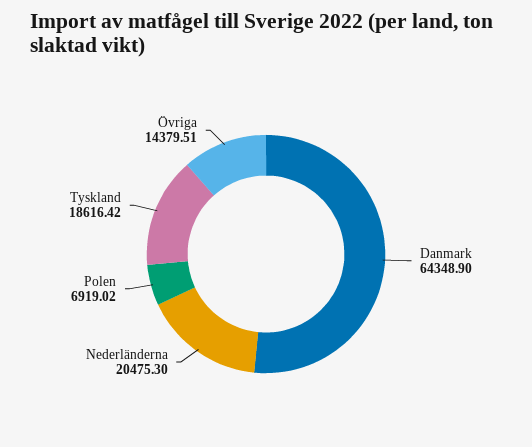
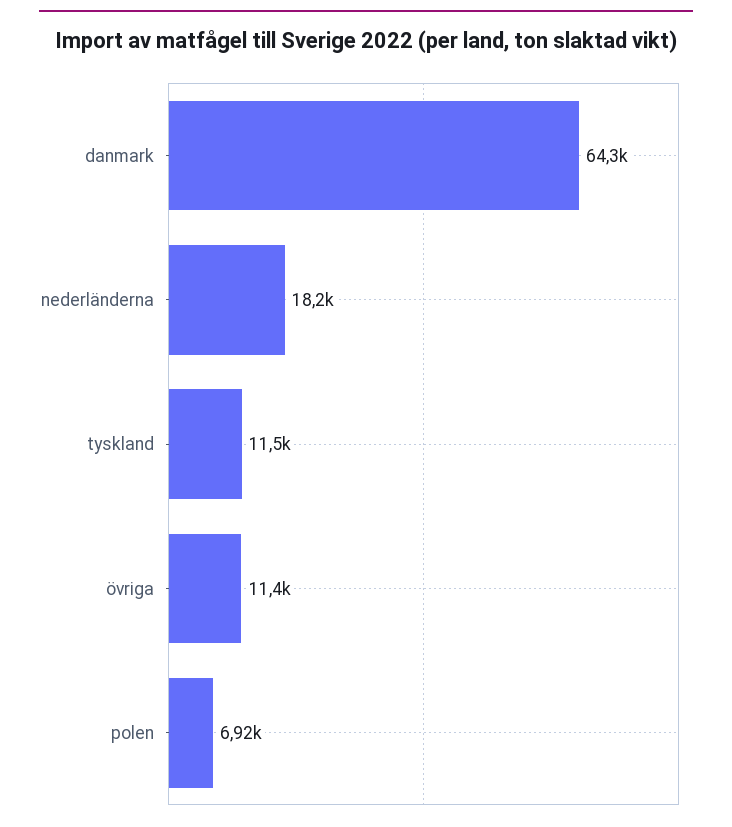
  {
    "Danmark": 64348.9,
-   "Nederländerna": 20475.3,
+   "Nederländerna": 18200,
    "Polen": 6919.02,
-   "Tyskland": 18616.42,
+   "Tyskland": 11500,
-   "Övriga": 14379.51
+   "Övriga": 11400
  }

